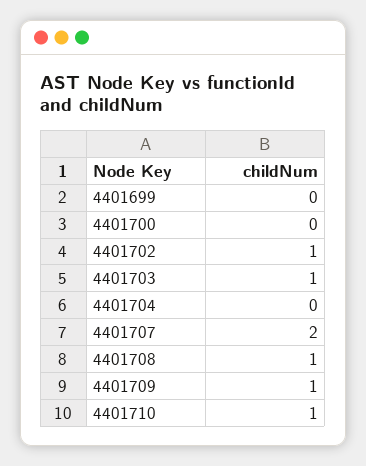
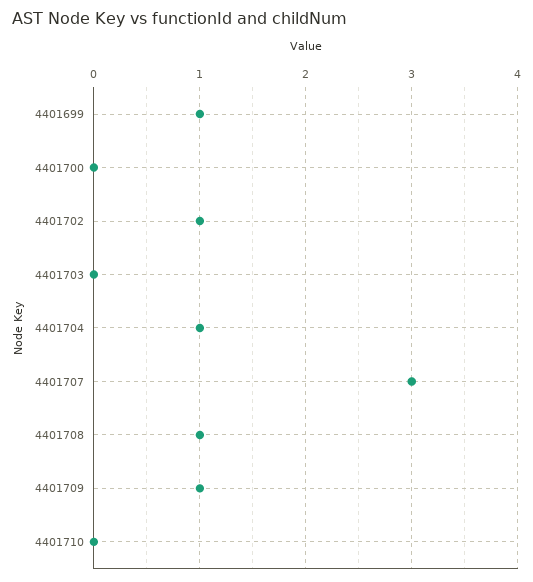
  {
-   "4401699": 0,
+   "4401699": 1,
    "4401700": 0,
    "4401702": 1,
-   "4401703": 1,
+   "4401703": 0,
-   "4401704": 0,
+   "4401704": 1,
-   "4401707": 2,
+   "4401707": 3,
    "4401708": 1,
    "4401709": 1,
-   "4401710": 1
+   "4401710": 0
  }

